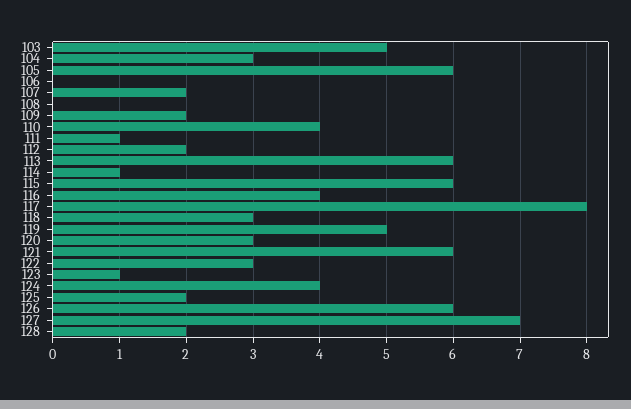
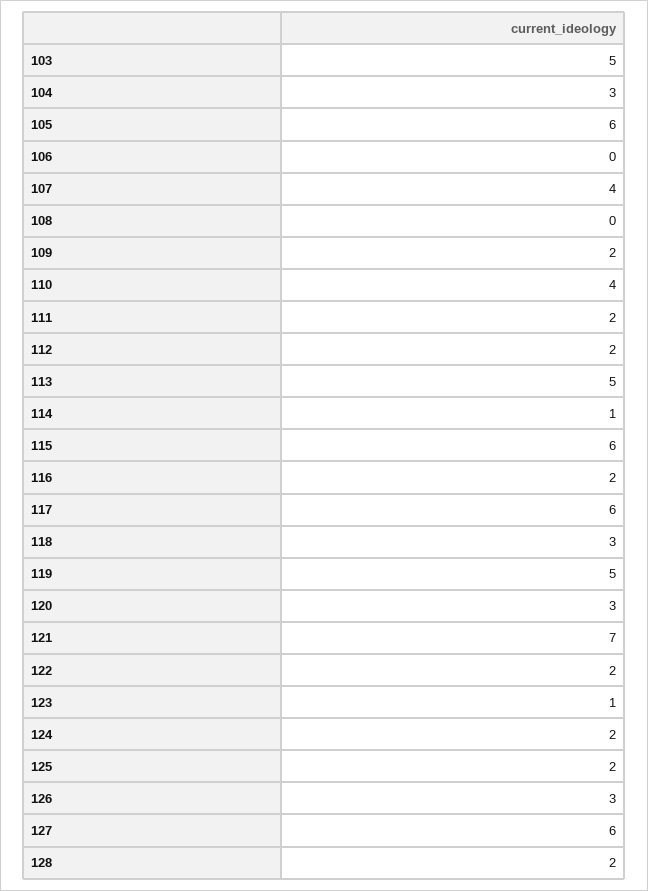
  {
    "103": 5,
    "104": 3,
    "105": 6,
    "106": 0,
-   "107": 2,
+   "107": 4,
    "108": 0,
    "109": 2,
    "110": 4,
-   "111": 1,
+   "111": 2,
    "112": 2,
-   "113": 6,
+   "113": 5,
    "114": 1,
    "115": 6,
-   "116": 4,
+   "116": 2,
-   "117": 8,
+   "117": 6,
    "118": 3,
    "119": 5,
    "120": 3,
-   "121": 6,
+   "121": 7,
-   "122": 3,
+   "122": 2,
    "123": 1,
-   "124": 4,
+   "124": 2,
    "125": 2,
-   "126": 6,
+   "126": 3,
-   "127": 7,
+   "127": 6,
    "128": 2
  }

